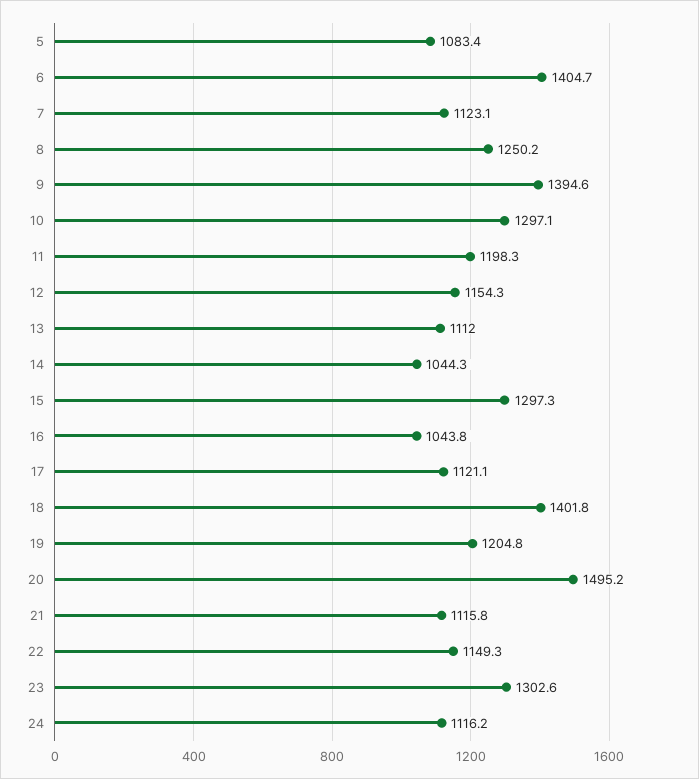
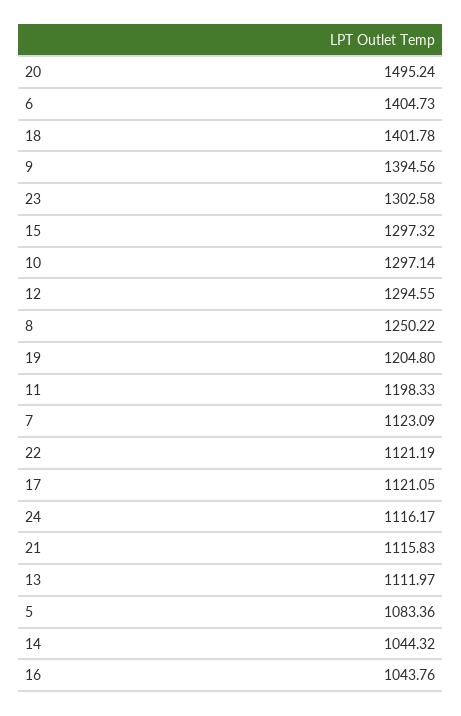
  {
    "5": 1083.36,
    "6": 1404.73,
    "7": 1123.09,
    "8": 1250.22,
    "9": 1394.56,
    "10": 1297.14,
    "11": 1198.33,
-   "12": 1154.3,
+   "12": 1294.55,
    "13": 1111.97,
    "14": 1044.32,
    "15": 1297.32,
    "16": 1043.76,
    "17": 1121.05,
    "18": 1401.78,
    "19": 1204.8,
    "20": 1495.24,
    "21": 1115.83,
-   "22": 1149.3,
+   "22": 1121.19,
    "23": 1302.58,
    "24": 1116.17
  }

